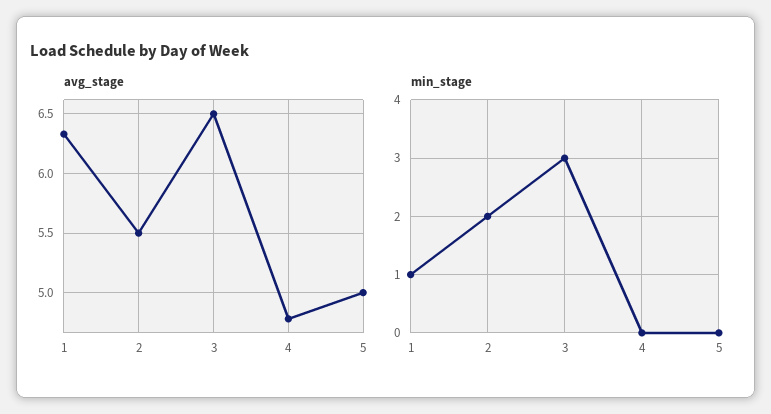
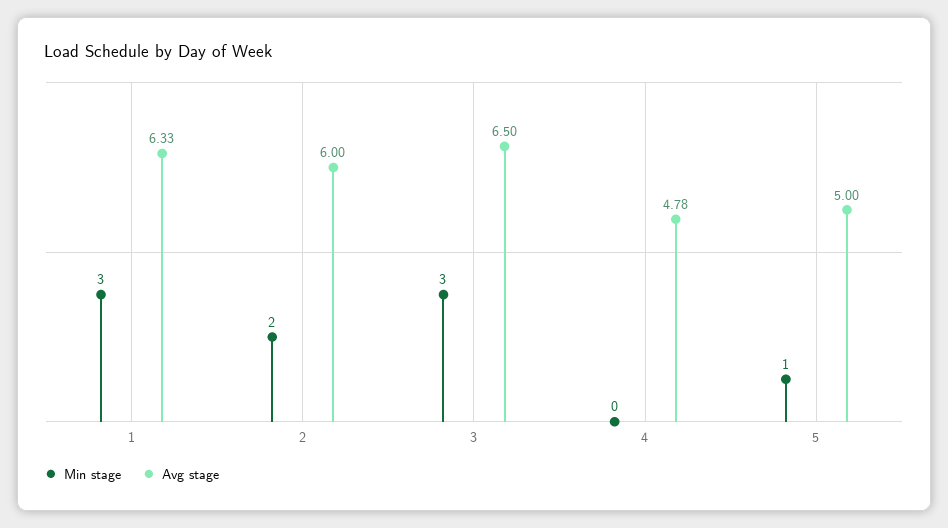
  {
    "avg_stage": {
      "1": 6.33,
-     "2": 5.5,
+     "2": 6,
      "3": 6.5,
      "4": 4.78,
      "5": 5
    },
    "min_stage": {
-     "1": 1,
+     "1": 3,
      "2": 2,
      "3": 3,
      "4": 0,
-     "5": 0
+     "5": 1
    }
  }

